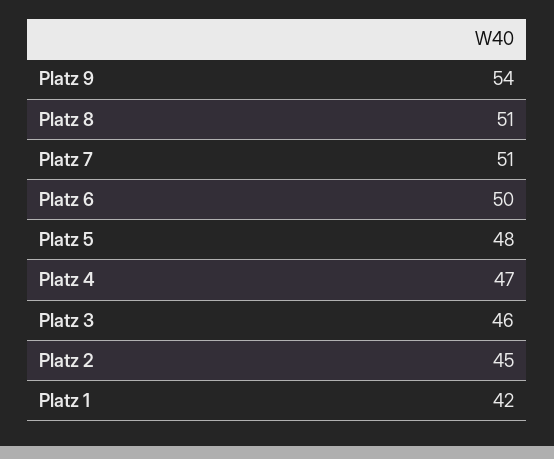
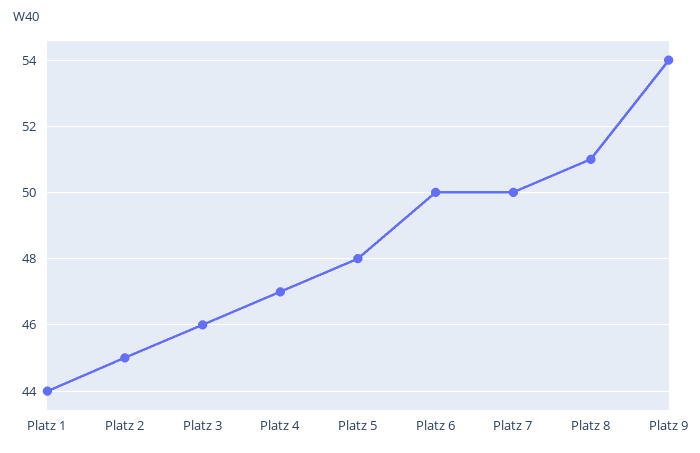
  {
    "Platz 9": 54,
    "Platz 8": 51,
-   "Platz 7": 51,
+   "Platz 7": 50,
    "Platz 6": 50,
    "Platz 5": 48,
    "Platz 4": 47,
    "Platz 3": 46,
    "Platz 2": 45,
-   "Platz 1": 42
+   "Platz 1": 44
  }

